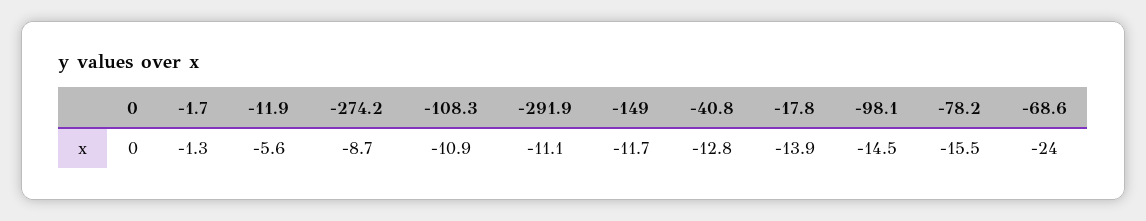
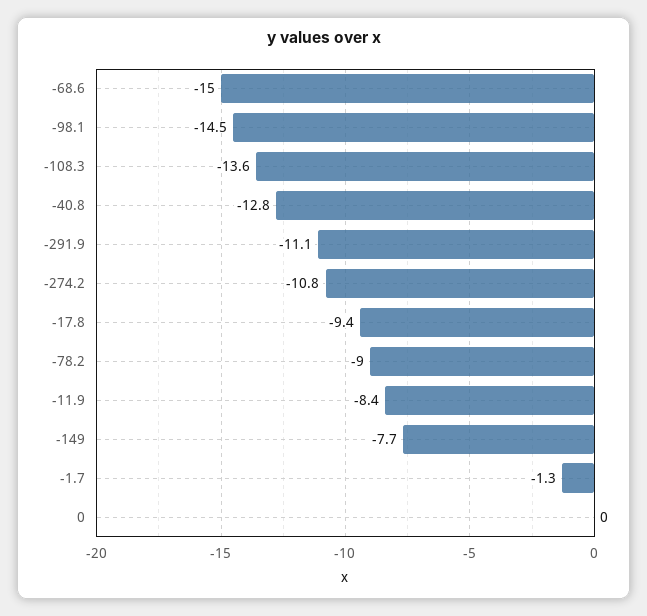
  {
    "0": 0,
    "-1.7": -1.3,
-   "-11.9": -5.6,
+   "-11.9": -8.4,
-   "-274.2": -8.7,
+   "-274.2": -10.8,
-   "-108.3": -10.9,
+   "-108.3": -13.6,
    "-291.9": -11.1,
-   "-149": -11.7,
+   "-149": -7.7,
    "-40.8": -12.8,
-   "-17.8": -13.9,
+   "-17.8": -9.4,
    "-98.1": -14.5,
-   "-78.2": -15.5,
+   "-78.2": -9,
-   "-68.6": -24
+   "-68.6": -15
  }

